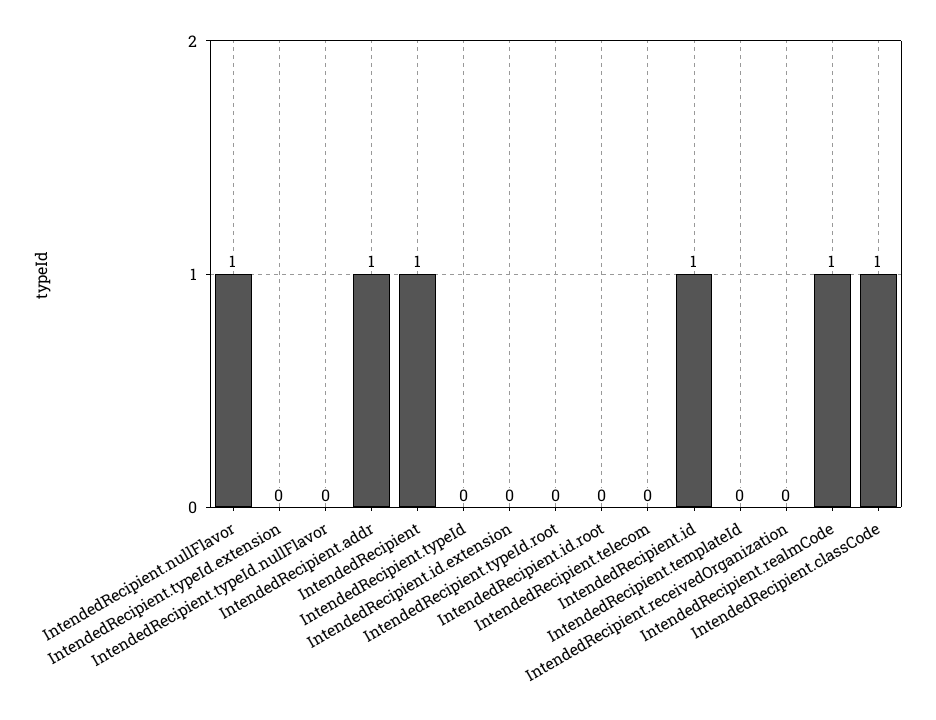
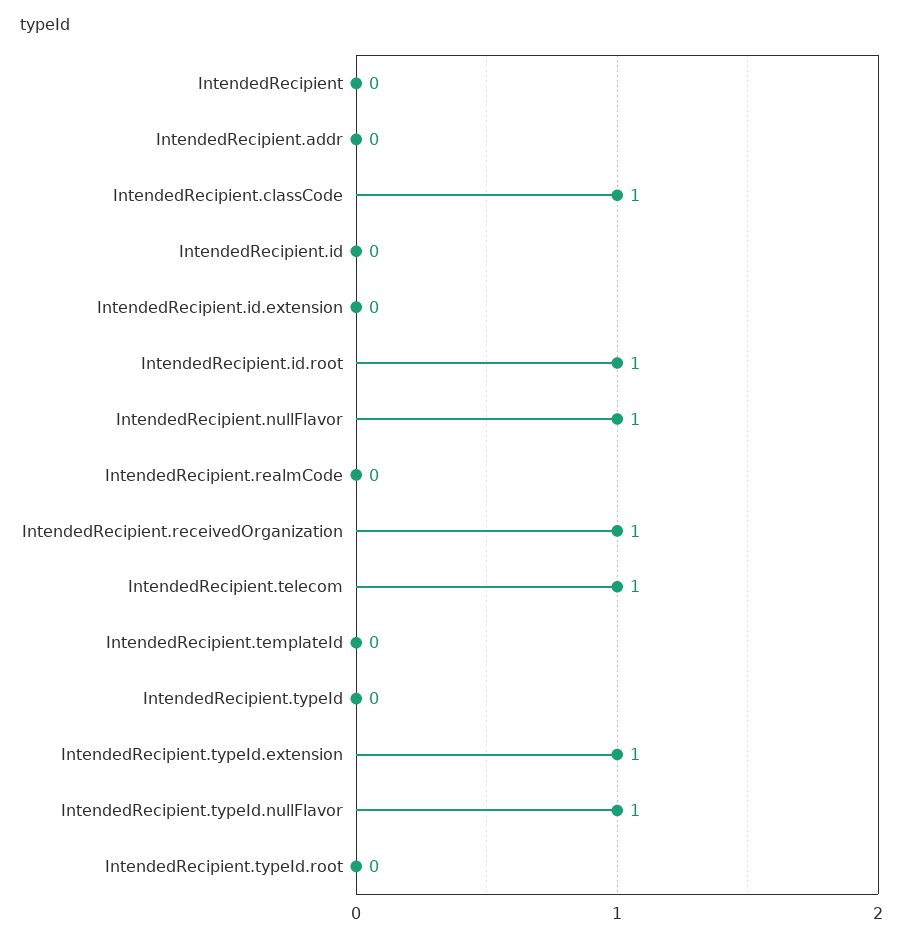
  {
    "IntendedRecipient.nullFlavor": 1,
-   "IntendedRecipient.typeId.extension": 0,
+   "IntendedRecipient.typeId.extension": 1,
-   "IntendedRecipient.typeId.nullFlavor": 0,
+   "IntendedRecipient.typeId.nullFlavor": 1,
-   "IntendedRecipient.addr": 1,
+   "IntendedRecipient.addr": 0,
-   "IntendedRecipient": 1,
+   "IntendedRecipient": 0,
    "IntendedRecipient.typeId": 0,
    "IntendedRecipient.id.extension": 0,
    "IntendedRecipient.typeId.root": 0,
-   "IntendedRecipient.id.root": 0,
+   "IntendedRecipient.id.root": 1,
-   "IntendedRecipient.telecom": 0,
+   "IntendedRecipient.telecom": 1,
-   "IntendedRecipient.id": 1,
+   "IntendedRecipient.id": 0,
    "IntendedRecipient.templateId": 0,
-   "IntendedRecipient.receivedOrganization": 0,
+   "IntendedRecipient.receivedOrganization": 1,
-   "IntendedRecipient.realmCode": 1,
+   "IntendedRecipient.realmCode": 0,
    "IntendedRecipient.classCode": 1
  }

